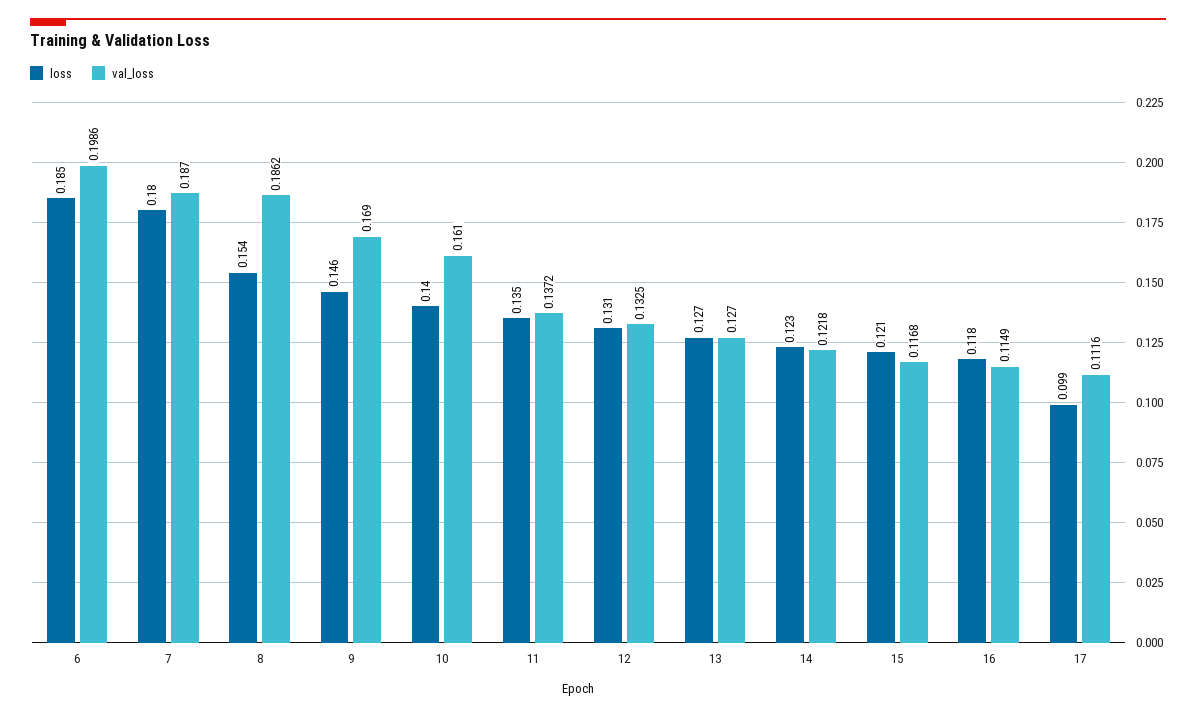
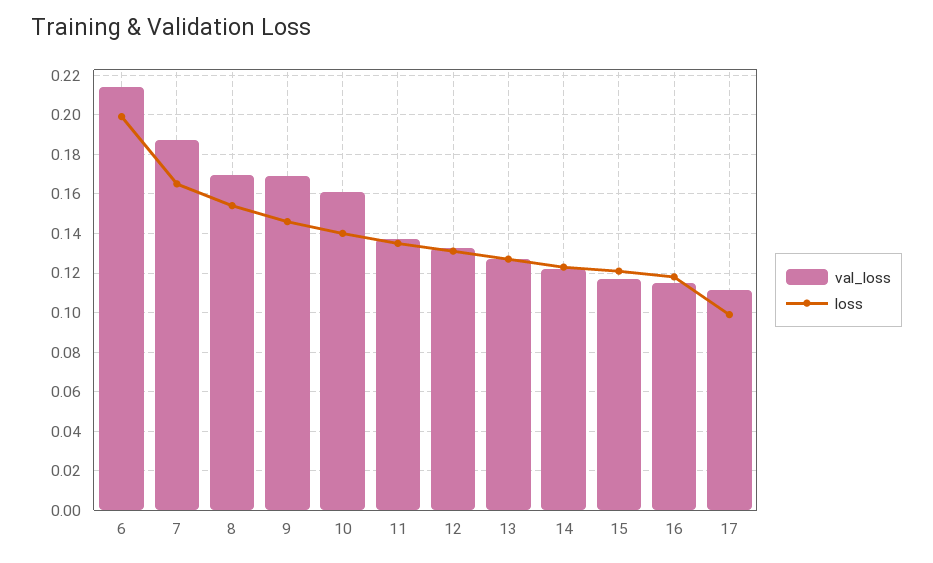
  {
    "loss": {
-     "6": 0.185,
+     "6": 0.2,
-     "7": 0.18,
+     "7": 0.165,
      "8": 0.154,
      "9": 0.146,
      "10": 0.14,
      "11": 0.135,
      "12": 0.131,
      "13": 0.127,
      "14": 0.123,
      "15": 0.121,
      "16": 0.118,
      "17": 0.099
    },
    "val_loss": {
-     "6": 0.1986,
+     "6": 0.215,
      "7": 0.187,
-     "8": 0.1862,
+     "8": 0.17,
      "9": 0.169,
      "10": 0.161,
      "11": 0.1372,
      "12": 0.1325,
      "13": 0.127,
      "14": 0.1218,
      "15": 0.1168,
      "16": 0.1149,
      "17": 0.1116
    }
  }

